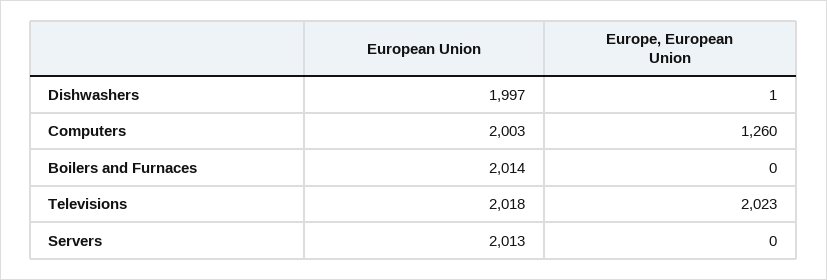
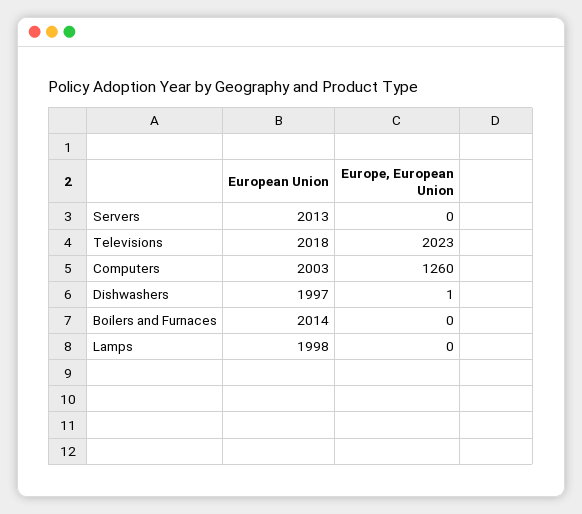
  {
    "European Union": {
      "Dishwashers": 1997,
      "Computers": 2003,
      "Boilers and Furnaces": 2014,
      "Televisions": 2018,
-     "Servers": 2013
+     "Servers": 2013,
+     "Lamps": 1998
    },
    "Europe, European Union": {
      "Dishwashers": 1,
      "Computers": 1260,
      "Boilers and Furnaces": 0,
      "Televisions": 2023,
-     "Servers": 0
+     "Servers": 0,
+     "Lamps": 0
    }
  }

